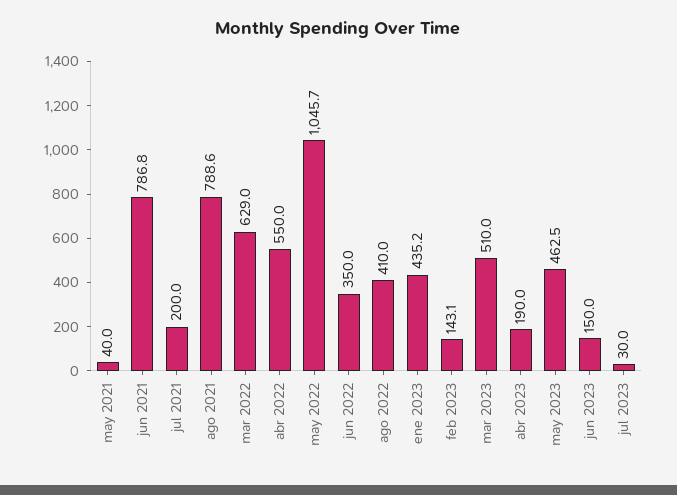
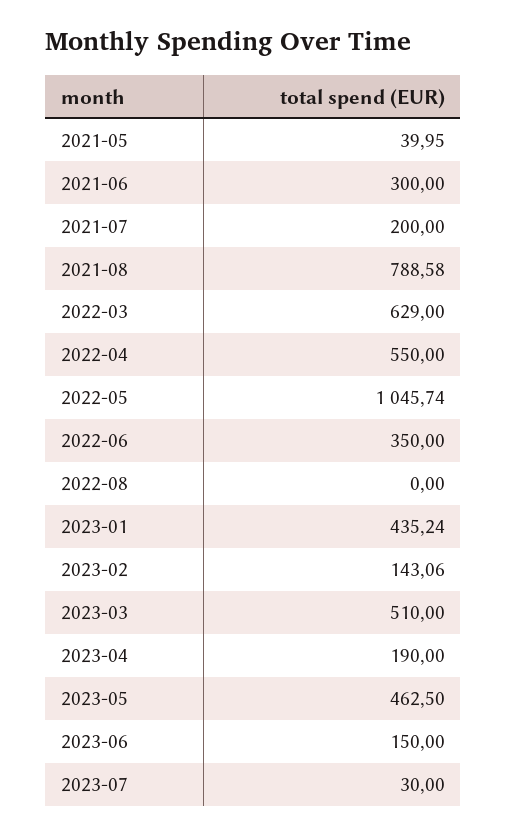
  {
    "may 2021": 39.95,
-   "jun 2021": 786.8,
+   "jun 2021": 300,
    "jul 2021": 200,
    "ago 2021": 788.58,
    "mar 2022": 629,
    "abr 2022": 550,
    "may 2022": 1045.74,
    "jun 2022": 350,
-   "ago 2022": 410,
+   "ago 2022": 0,
    "ene 2023": 435.24,
    "feb 2023": 143.06,
    "mar 2023": 510,
    "abr 2023": 190,
    "may 2023": 462.5,
    "jun 2023": 150,
    "jul 2023": 30
  }

